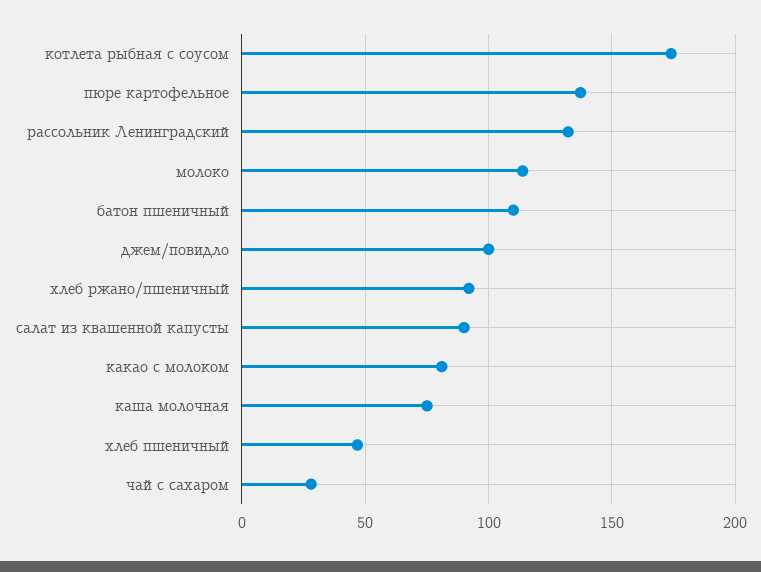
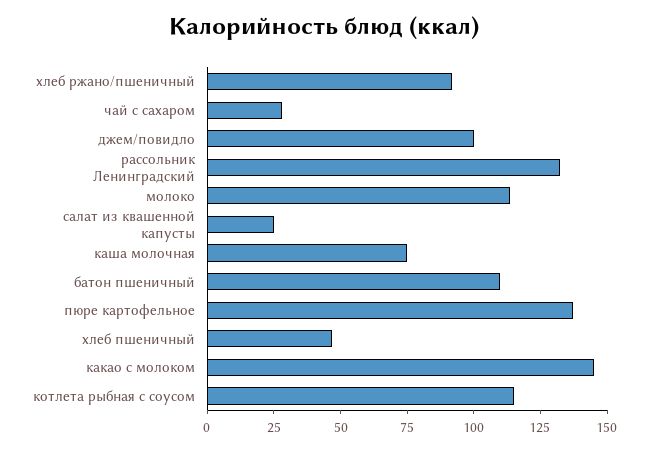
  {
-   "котлета рыбная с соусом": 175,
+   "котлета рыбная с соусом": 115,
    "пюре картофельное": 135,
    "рассольник Ленинградский": 130,
    "молоко": 115,
    "батон пшеничный": 110,
    "джем/повидло": 100,
    "хлеб ржано/пшеничный": 90,
-   "салат из квашенной капусты": 90,
+   "салат из квашенной капусты": 25,
-   "какао с молоком": 80,
+   "какао с молоком": 145,
    "каша молочная": 75,
    "хлеб пшеничный": 45,
    "чай с сахаром": 30
  }

